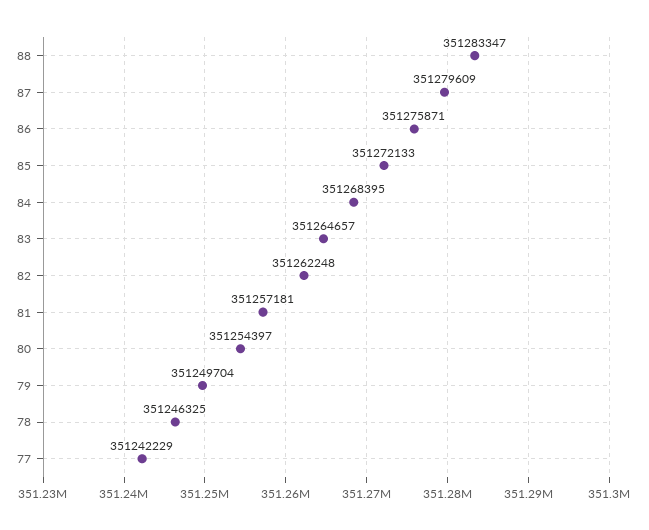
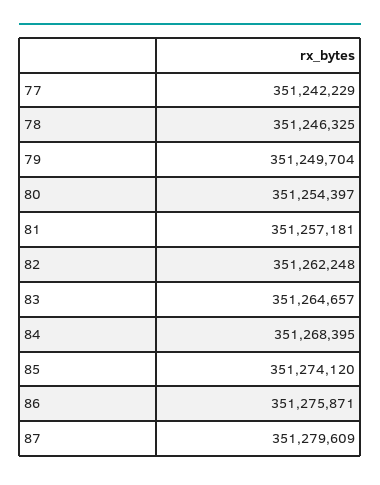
  {
-   "88": 351283347,
    "87": 351279609,
    "86": 351275871,
-   "85": 351272133,
+   "85": 351274120,
    "84": 351268395,
    "83": 351264657,
    "82": 351262248,
    "81": 351257181,
    "80": 351254397,
    "79": 351249704,
    "78": 351246325,
    "77": 351242229
  }

